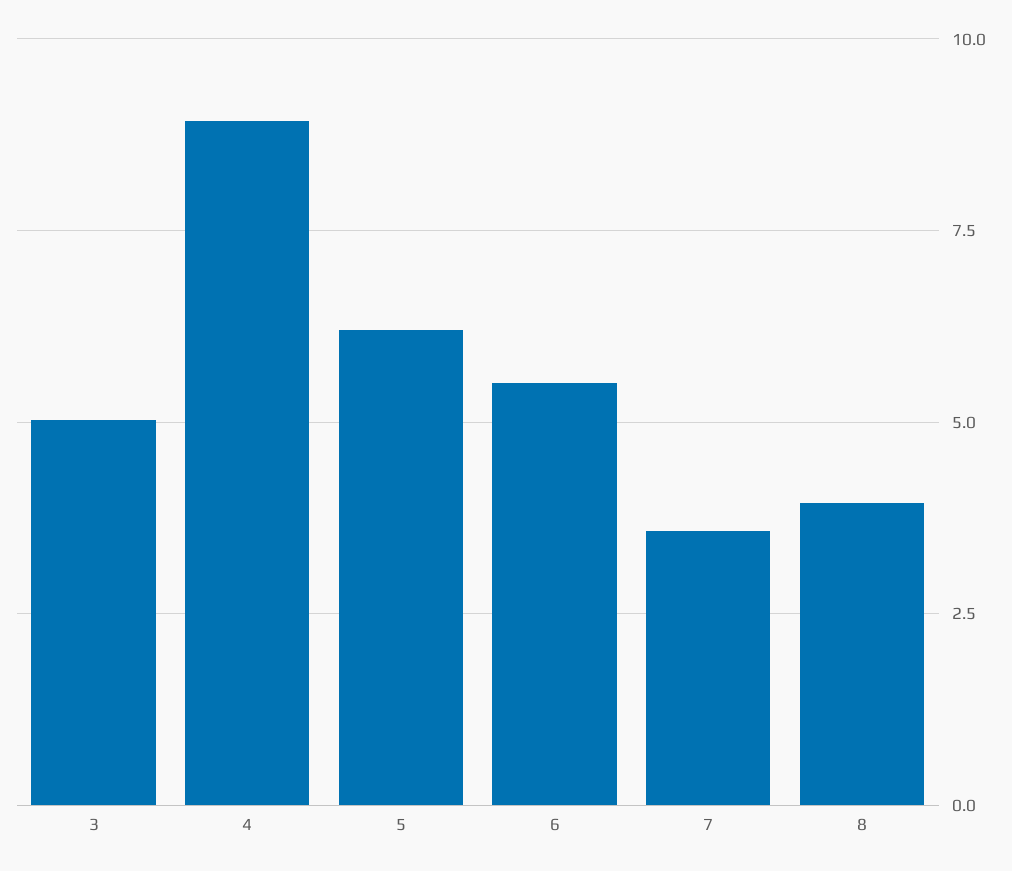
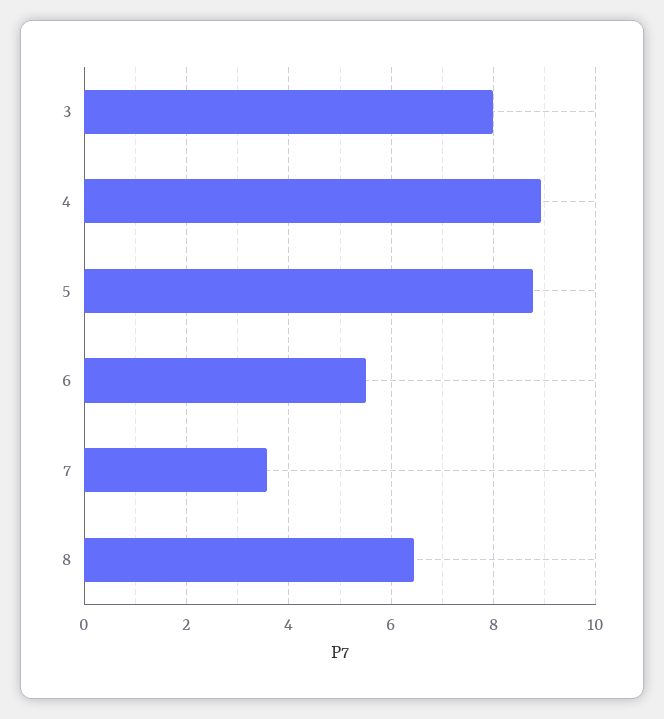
  {
-   "3": 5,
+   "3": 8,
    "4": 9,
-   "5": 6.25,
+   "5": 8.8,
    "6": 5.6,
    "7": 3.6,
-   "8": 4
+   "8": 6.4
  }

